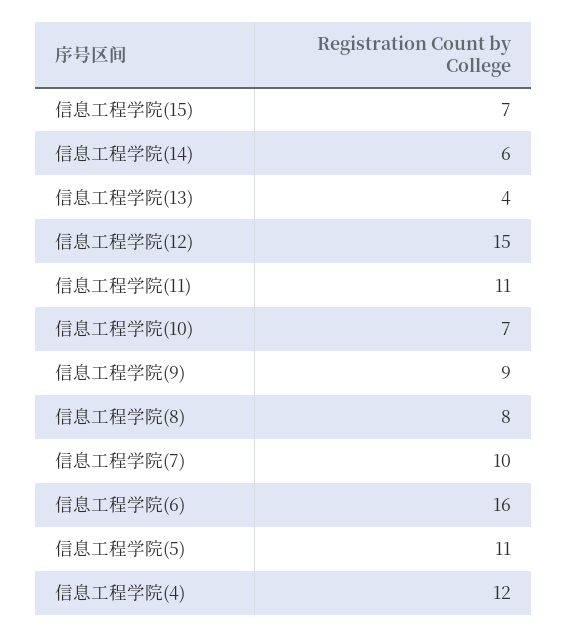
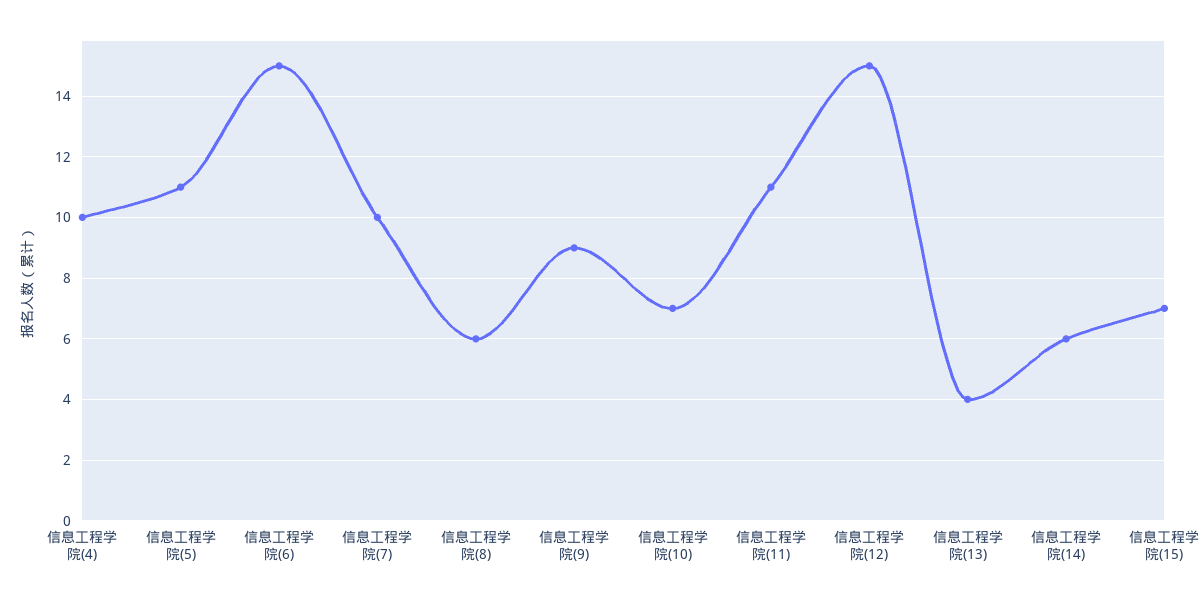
  {
    "信息工程学院(15)": 7,
    "信息工程学院(14)": 6,
    "信息工程学院(13)": 4,
    "信息工程学院(12)": 15,
    "信息工程学院(11)": 11,
    "信息工程学院(10)": 7,
    "信息工程学院(9)": 9,
-   "信息工程学院(8)": 8,
+   "信息工程学院(8)": 6,
    "信息工程学院(7)": 10,
-   "信息工程学院(6)": 16,
+   "信息工程学院(6)": 15,
    "信息工程学院(5)": 11,
-   "信息工程学院(4)": 12
+   "信息工程学院(4)": 10
  }

